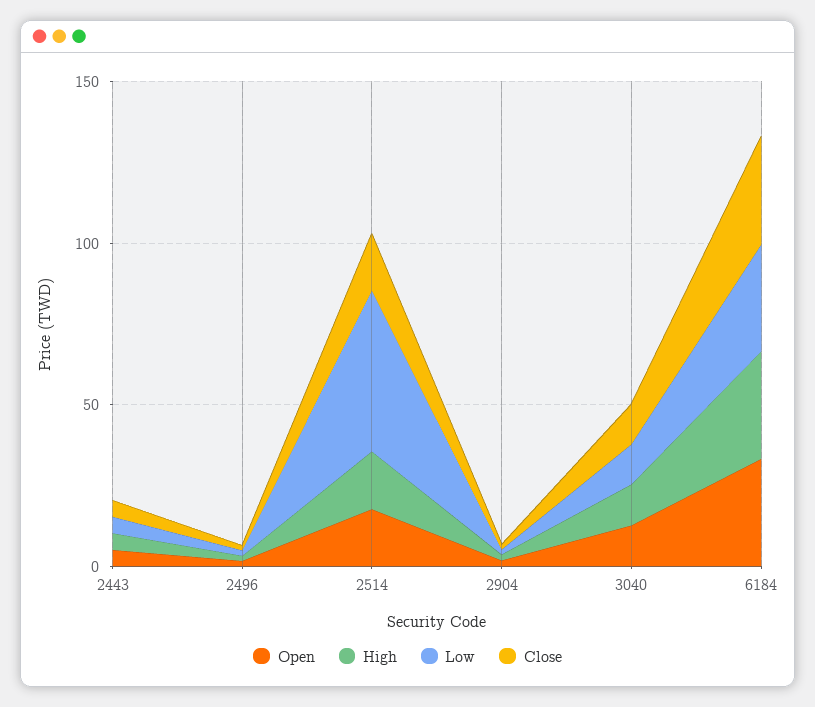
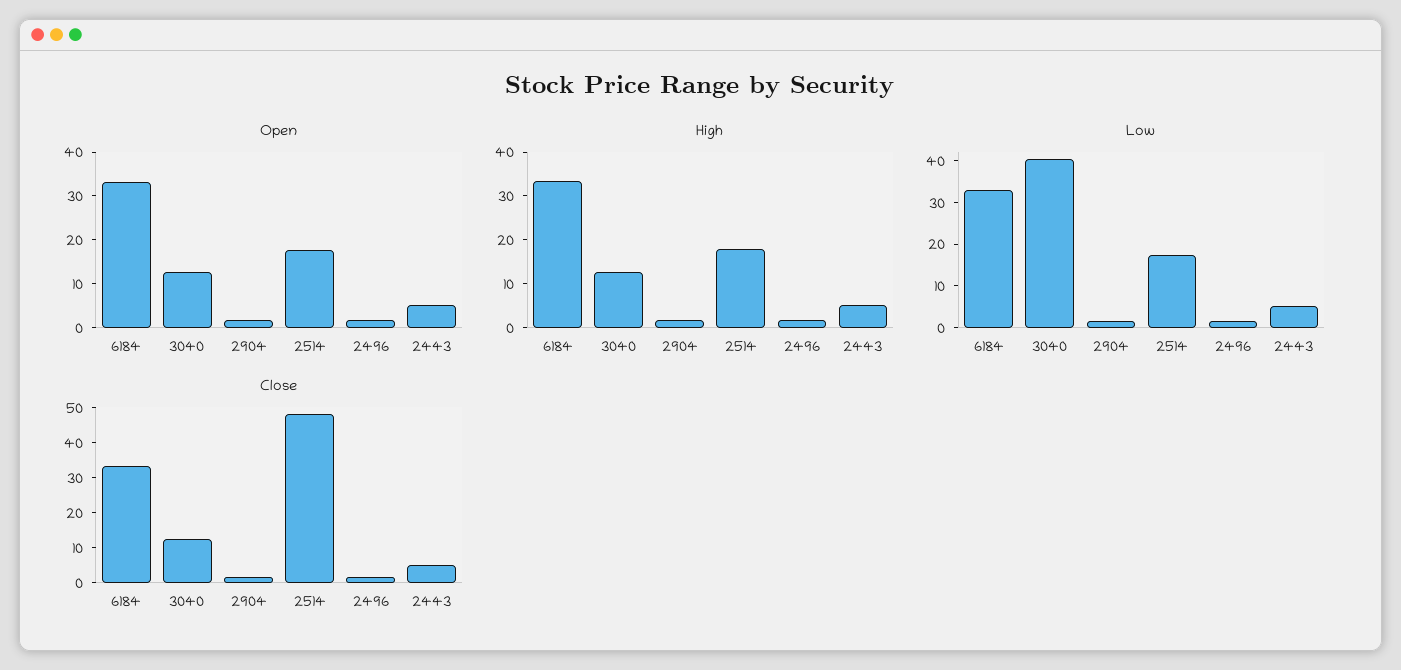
  {
    "Open": {
      "2443": 6,
      "2496": 2,
      "2514": 18,
      "2904": 2,
      "3040": 12,
      "6184": 34
    },
    "High": {
      "2443": 6,
      "2496": 2,
      "2514": 18,
      "2904": 2,
      "3040": 12,
      "6184": 34
    },
    "Low": {
      "2443": 6,
      "2496": 2,
-     "2514": 50,
+     "2514": 18,
      "2904": 2,
-     "3040": 10,
+     "3040": 40,
      "6184": 34
    },
    "Close": {
      "2443": 5,
      "2496": 2.5,
-     "2514": 20,
+     "2514": 47.5,
      "2904": 2.5,
      "3040": 12.5,
      "6184": 32.5
    }
  }

